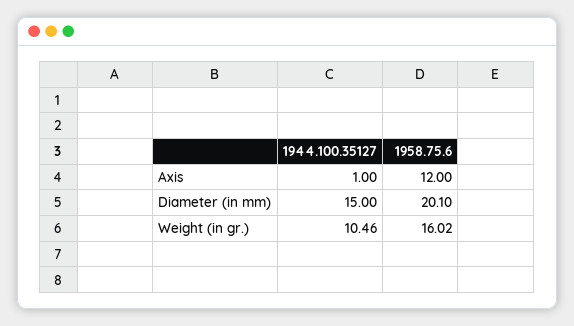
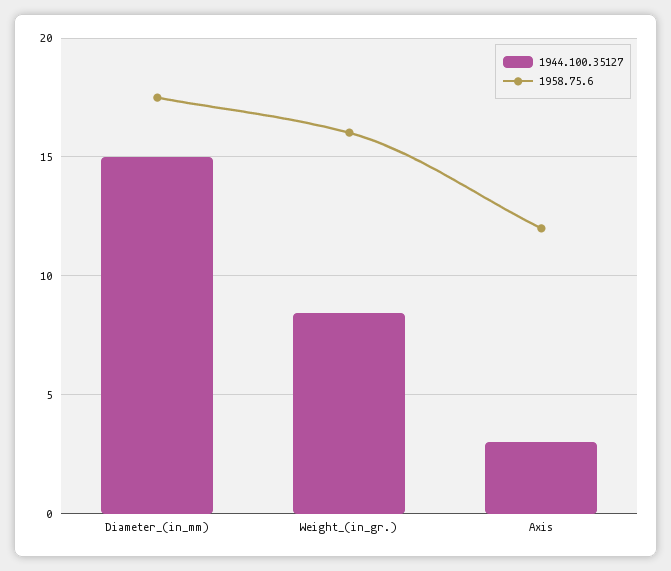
  {
    "1944.100.35127": {
-     "Axis": 1,
+     "Axis": 3,
      "Diameter (in mm)": 15,
-     "Weight (in gr.)": 10.46
+     "Weight (in gr.)": 8.5
    },
    "1958.75.6": {
      "Axis": 12,
-     "Diameter (in mm)": 20.1,
+     "Diameter (in mm)": 17.5,
      "Weight (in gr.)": 16.02
    }
  }

